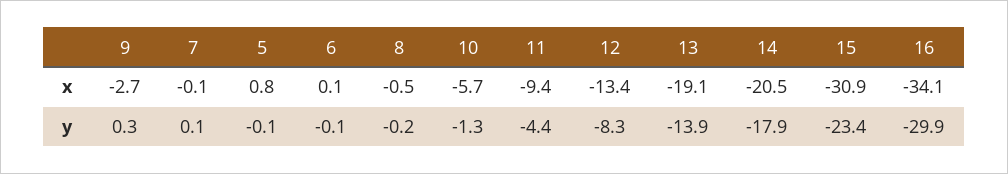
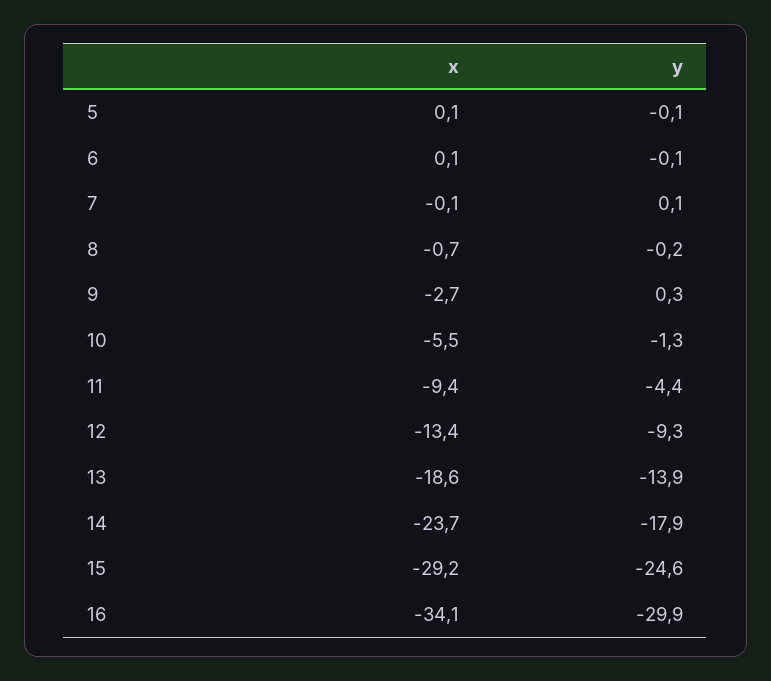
  {
    "9": {
      "x": -2.7,
      "y": 0.3
    },
    "7": {
      "x": -0.1,
      "y": 0.1
    },
    "5": {
-     "x": 0.8,
+     "x": 0.1,
      "y": -0.1
    },
    "6": {
      "x": 0.1,
      "y": -0.1
    },
    "8": {
-     "x": -0.5,
+     "x": -0.7,
      "y": -0.2
    },
    "10": {
-     "x": -5.7,
+     "x": -5.5,
      "y": -1.3
    },
    "11": {
      "x": -9.4,
      "y": -4.4
    },
    "12": {
      "x": -13.4,
-     "y": -8.3
+     "y": -9.3
    },
    "13": {
-     "x": -19.1,
+     "x": -18.6,
      "y": -13.9
    },
    "14": {
-     "x": -20.5,
+     "x": -23.7,
      "y": -17.9
    },
    "15": {
-     "x": -30.9,
+     "x": -29.2,
-     "y": -23.4
+     "y": -24.6
    },
    "16": {
      "x": -34.1,
      "y": -29.9
    }
  }

